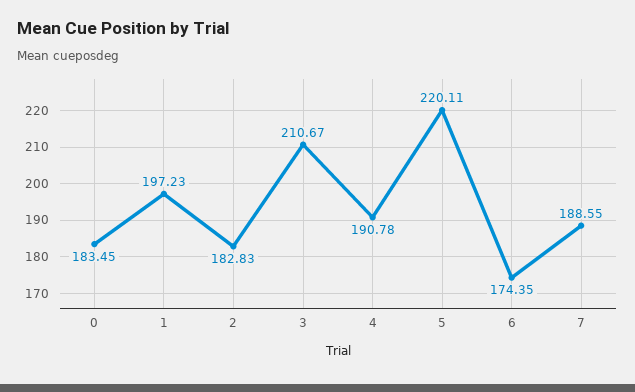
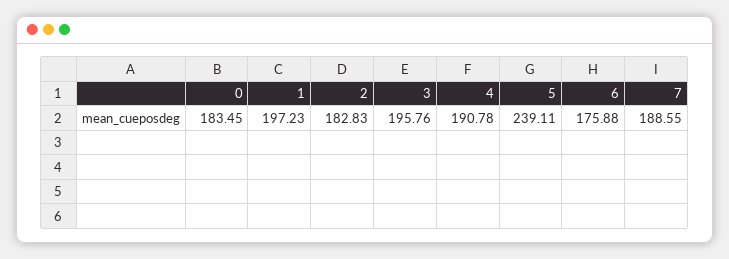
  {
    "0": 183.45,
    "1": 197.23,
    "2": 182.83,
-   "3": 210.67,
+   "3": 195.76,
    "4": 190.78,
-   "5": 220.11,
+   "5": 239.11,
-   "6": 174.35,
+   "6": 175.88,
    "7": 188.55
  }

